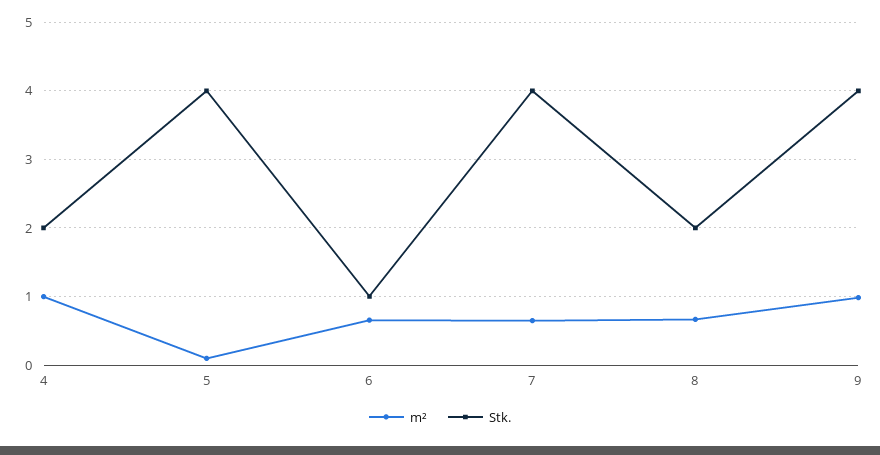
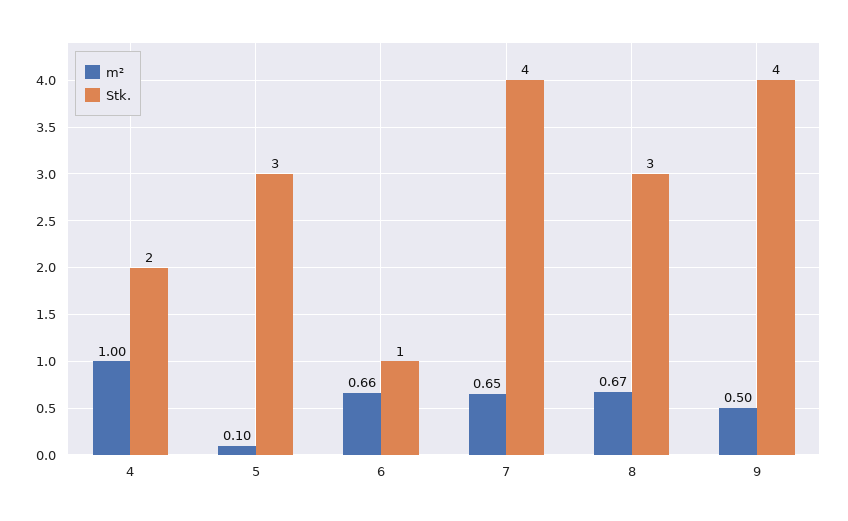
  {
    "m²": {
      "4": 1,
      "5": 0.1,
      "6": 0.66,
      "7": 0.65,
      "8": 0.67,
-     "9": 1
+     "9": 0.5
    },
    "Stk.": {
      "4": 2,
-     "5": 4,
+     "5": 3,
      "6": 1,
      "7": 4,
-     "8": 2,
+     "8": 3,
      "9": 4
    }
  }

